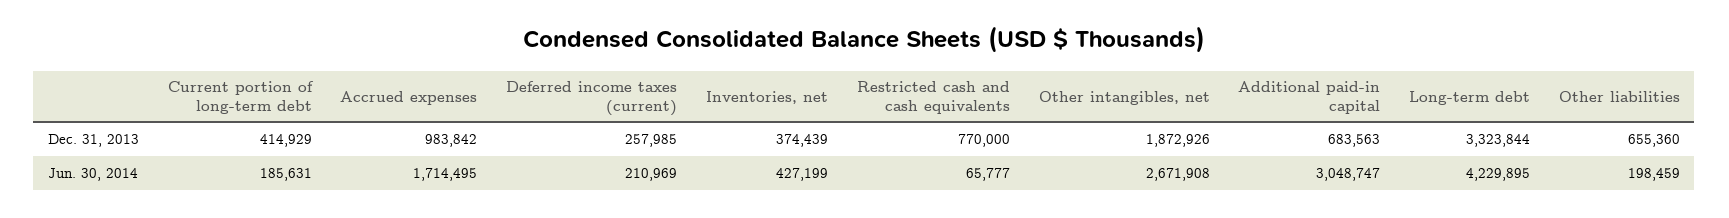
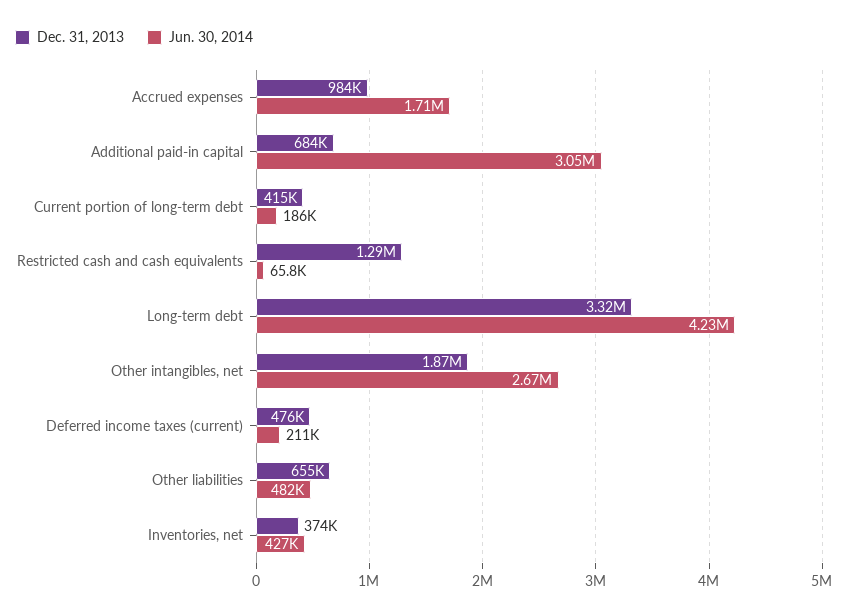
  {
    "Dec. 31, 2013": {
      "Current portion of long-term debt": 414929,
      "Accrued expenses": 983842,
-     "Deferred income taxes (current)": 257985,
+     "Deferred income taxes (current)": 476000,
      "Inventories, net": 374439,
-     "Restricted cash and cash equivalents": 770000,
+     "Restricted cash and cash equivalents": 1290000,
      "Other intangibles, net": 1872926,
      "Additional paid-in capital": 683563,
      "Long-term debt": 3323844,
      "Other liabilities": 655360
    },
    "Jun. 30, 2014": {
      "Current portion of long-term debt": 185631,
      "Accrued expenses": 1714495,
      "Deferred income taxes (current)": 210969,
      "Inventories, net": 427199,
      "Restricted cash and cash equivalents": 65777,
      "Other intangibles, net": 2671908,
      "Additional paid-in capital": 3048747,
      "Long-term debt": 4229895,
-     "Other liabilities": 198459
+     "Other liabilities": 482000
    }
  }

